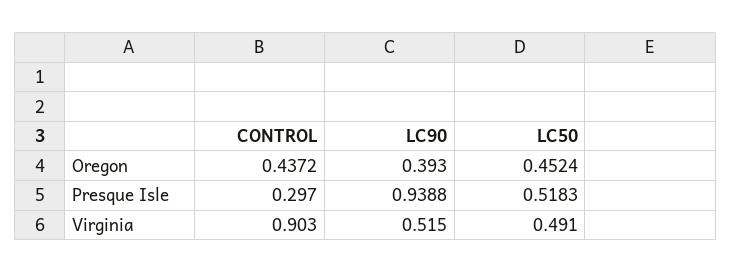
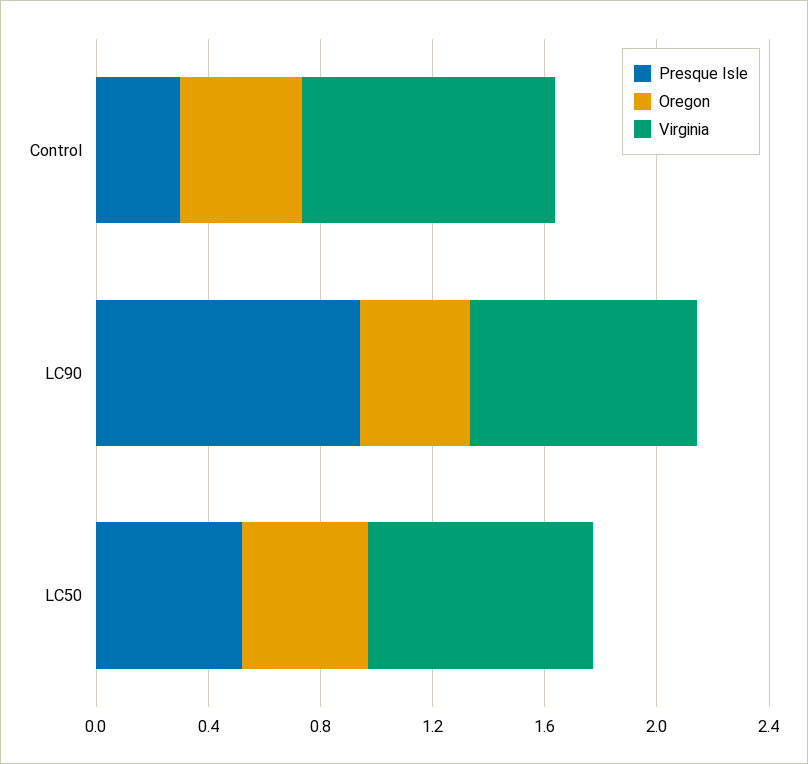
  {
    "Oregon": {
      "CONTROL": 0.4372,
      "LC90": 0.393,
      "LC50": 0.4524
    },
    "Presque Isle": {
      "CONTROL": 0.297,
      "LC90": 0.9388,
      "LC50": 0.5183
    },
    "Virginia": {
      "CONTROL": 0.903,
-     "LC90": 0.515,
+     "LC90": 0.8,
-     "LC50": 0.491
+     "LC50": 0.8
    }
  }

